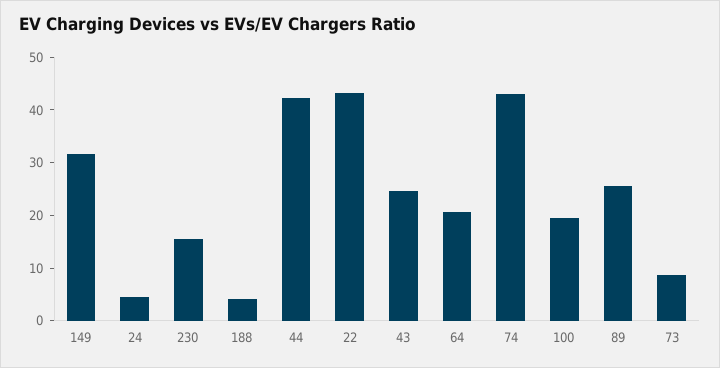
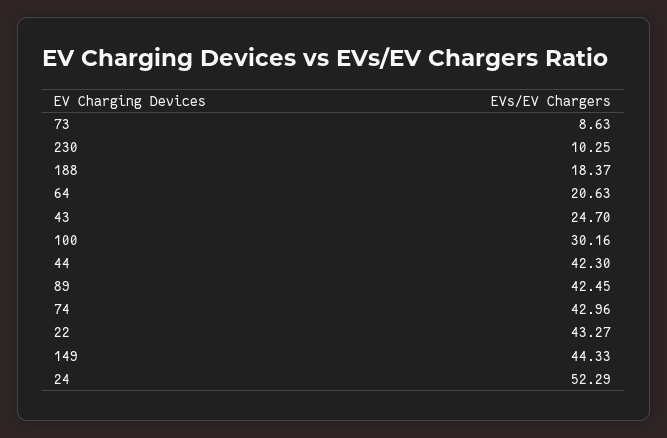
  {
-   "149": 32,
+   "149": 44.33,
-   "24": 4,
+   "24": 52.29,
-   "230": 16,
+   "230": 10.25,
-   "188": 4,
+   "188": 18.37,
    "44": 42.3,
    "22": 43.27,
    "43": 24.7,
    "64": 20.63,
    "74": 42.96,
-   "100": 20,
+   "100": 30.16,
-   "89": 26,
+   "89": 42.45,
    "73": 8.63
  }

